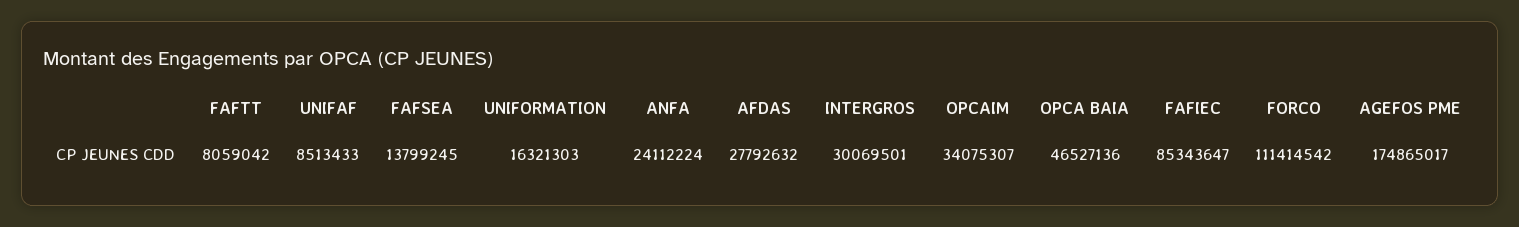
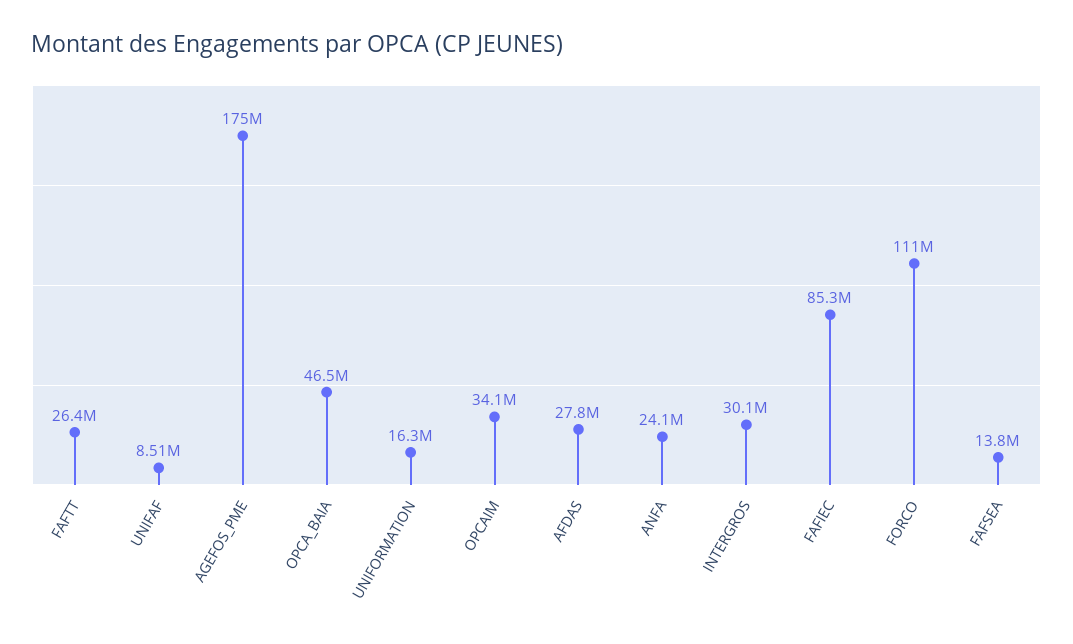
  {
-   "FAFTT": 8059042,
+   "FAFTT": 26400000,
    "UNIFAF": 8513433,
    "FAFSEA": 13799245,
    "UNIFORMATION": 16321303,
    "ANFA": 24112224,
    "AFDAS": 27792632,
    "INTERGROS": 30069501,
    "OPCAIM": 34075307,
    "OPCA BAIA": 46527136,
    "FAFIEC": 85343647,
    "FORCO": 111414542,
    "AGEFOS PME": 174865017
  }

